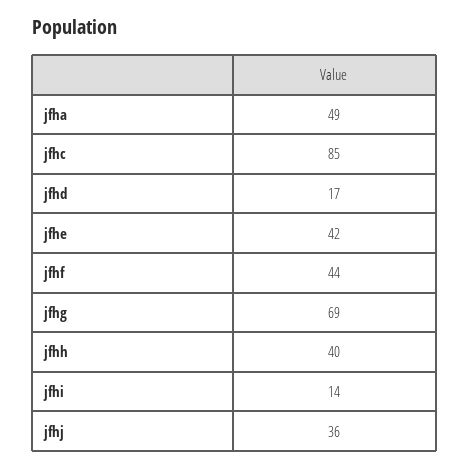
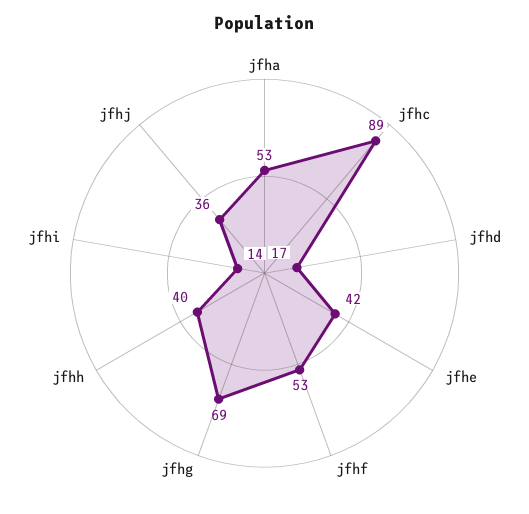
  {
-   "jfha": 49,
+   "jfha": 53,
-   "jfhc": 85,
+   "jfhc": 89,
    "jfhd": 17,
    "jfhe": 42,
-   "jfhf": 44,
+   "jfhf": 53,
    "jfhg": 69,
    "jfhh": 40,
    "jfhi": 14,
    "jfhj": 36
  }

